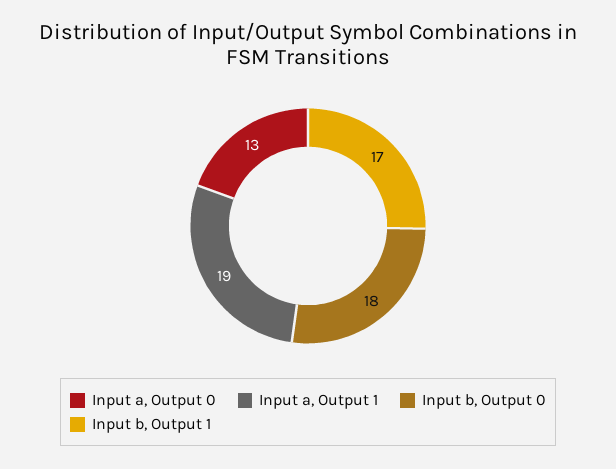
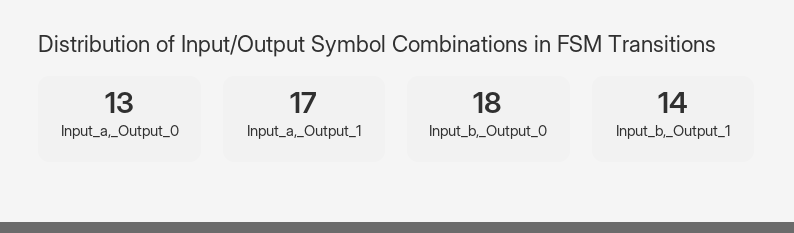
  {
    "Input a, Output 0": 13,
-   "Input a, Output 1": 19,
+   "Input a, Output 1": 17,
    "Input b, Output 0": 18,
-   "Input b, Output 1": 17
+   "Input b, Output 1": 14
  }

